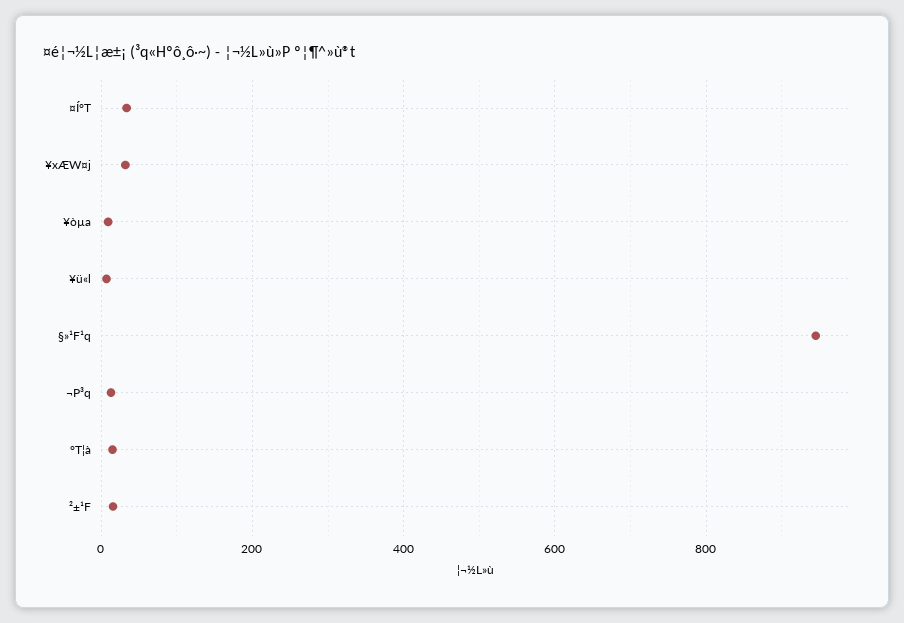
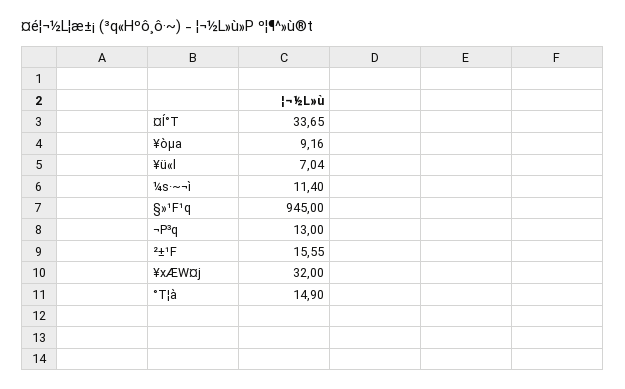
  {
    "¤Í°T": 33.65,
    "¥xÆW¤j": 32,
    "¥òµa": 9.16,
    "¥ü«l": 7.04,
    "§»¹F¹q": 945,
    "¬P³q": 13,
    "°T¦à": 14.9,
-   "²±¹F": 15.55
+   "²±¹F": 15.55,
+   "¼s·~¬ì": 11.4
  }

